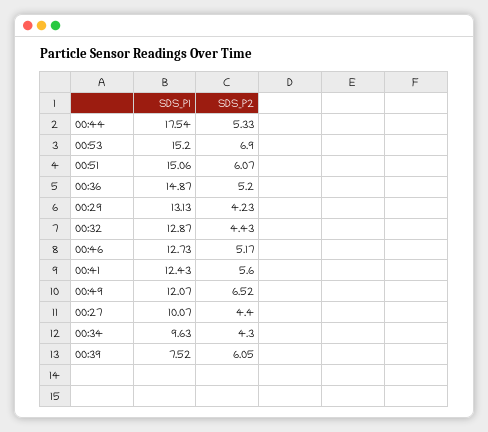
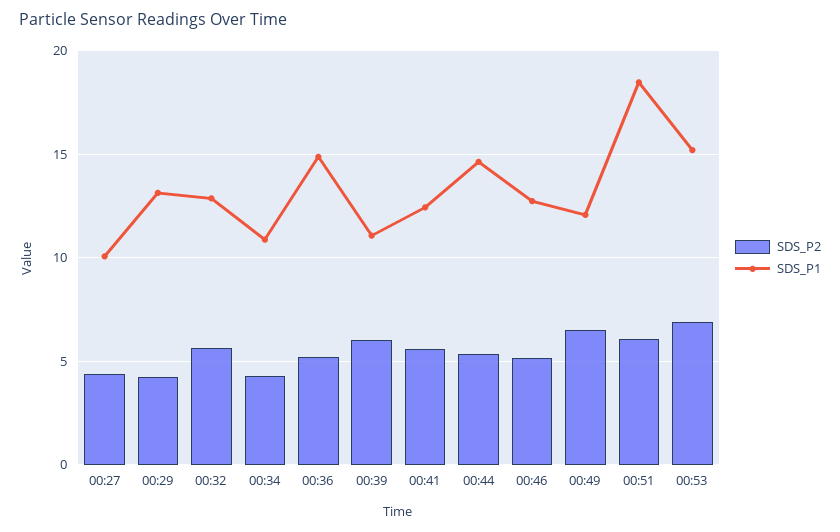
  {
    "SDS_P1": {
-     "00:44": 17.54,
+     "00:44": 14.5,
      "00:53": 15.2,
-     "00:51": 15.06,
+     "00:51": 18.5,
      "00:36": 14.87,
      "00:29": 13.13,
      "00:32": 12.87,
      "00:46": 12.73,
      "00:41": 12.43,
      "00:49": 12.07,
      "00:27": 10.07,
-     "00:34": 9.63,
+     "00:34": 11,
-     "00:39": 7.52
+     "00:39": 11
    },
    "SDS_P2": {
      "00:44": 5.33,
      "00:53": 6.9,
      "00:51": 6.07,
      "00:36": 5.2,
      "00:29": 4.23,
-     "00:32": 4.43,
+     "00:32": 5.5,
      "00:46": 5.17,
      "00:41": 5.6,
      "00:49": 6.52,
      "00:27": 4.4,
      "00:34": 4.3,
      "00:39": 6.05
    }
  }

